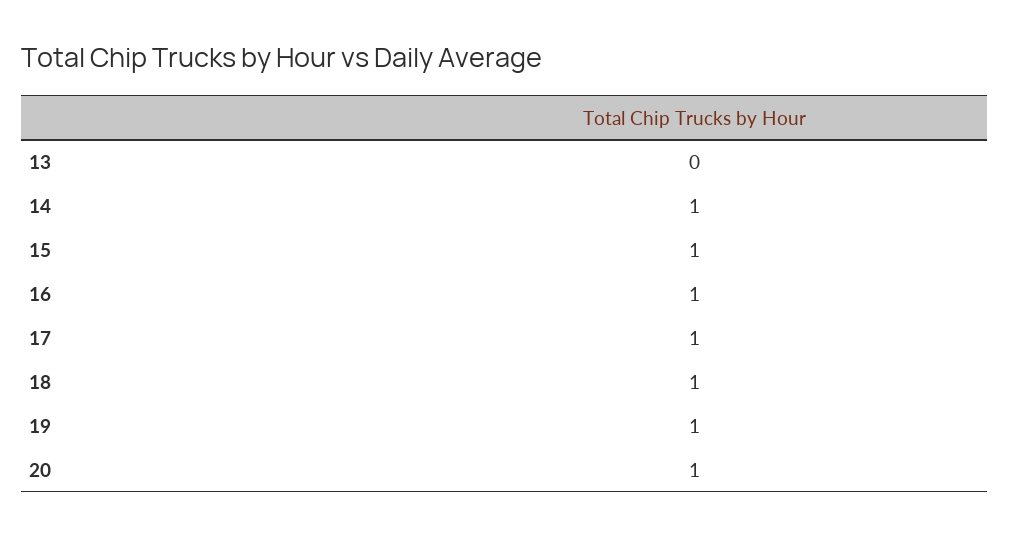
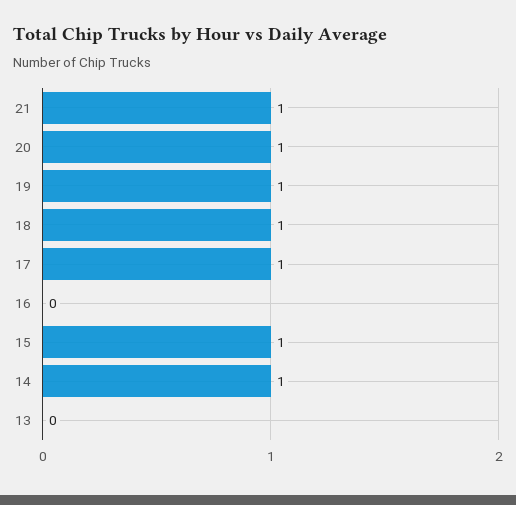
  {
    "13": 0,
    "14": 1,
    "15": 1,
-   "16": 1,
+   "16": 0,
    "17": 1,
    "18": 1,
    "19": 1,
-   "20": 1
+   "20": 1,
+   "21": 1
  }

